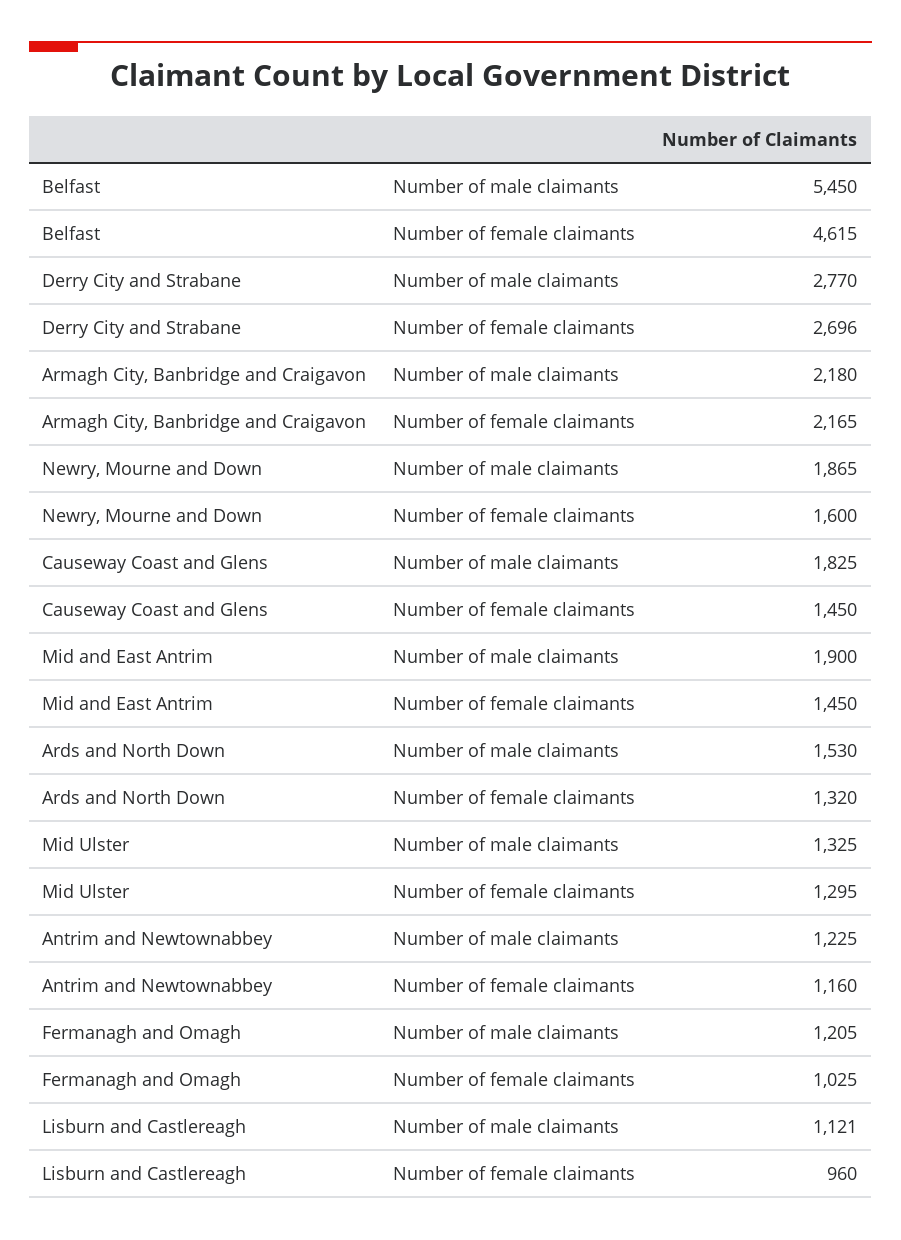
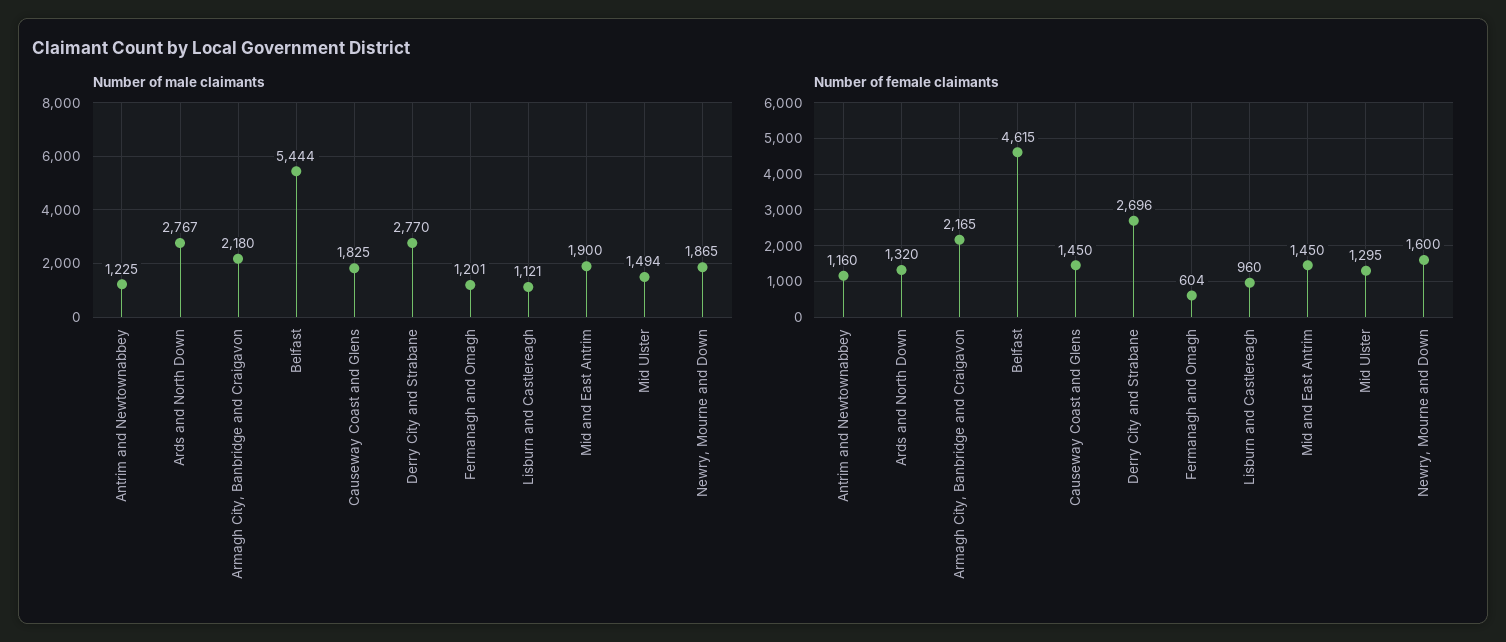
  {
    "Number of male claimants": {
-     "Belfast": 5450,
+     "Belfast": 5444,
      "Derry City and Strabane": 2770,
      "Armagh City, Banbridge and Craigavon": 2180,
      "Newry, Mourne and Down": 1865,
      "Causeway Coast and Glens": 1825,
      "Mid and East Antrim": 1900,
-     "Ards and North Down": 1530,
+     "Ards and North Down": 2767,
-     "Mid Ulster": 1325,
+     "Mid Ulster": 1494,
      "Antrim and Newtownabbey": 1225,
-     "Fermanagh and Omagh": 1205,
+     "Fermanagh and Omagh": 1201,
      "Lisburn and Castlereagh": 1121
    },
    "Number of female claimants": {
      "Belfast": 4615,
      "Derry City and Strabane": 2696,
      "Armagh City, Banbridge and Craigavon": 2165,
      "Newry, Mourne and Down": 1600,
      "Causeway Coast and Glens": 1450,
      "Mid and East Antrim": 1450,
      "Ards and North Down": 1320,
      "Mid Ulster": 1295,
      "Antrim and Newtownabbey": 1160,
-     "Fermanagh and Omagh": 1025,
+     "Fermanagh and Omagh": 604,
      "Lisburn and Castlereagh": 960
    }
  }

